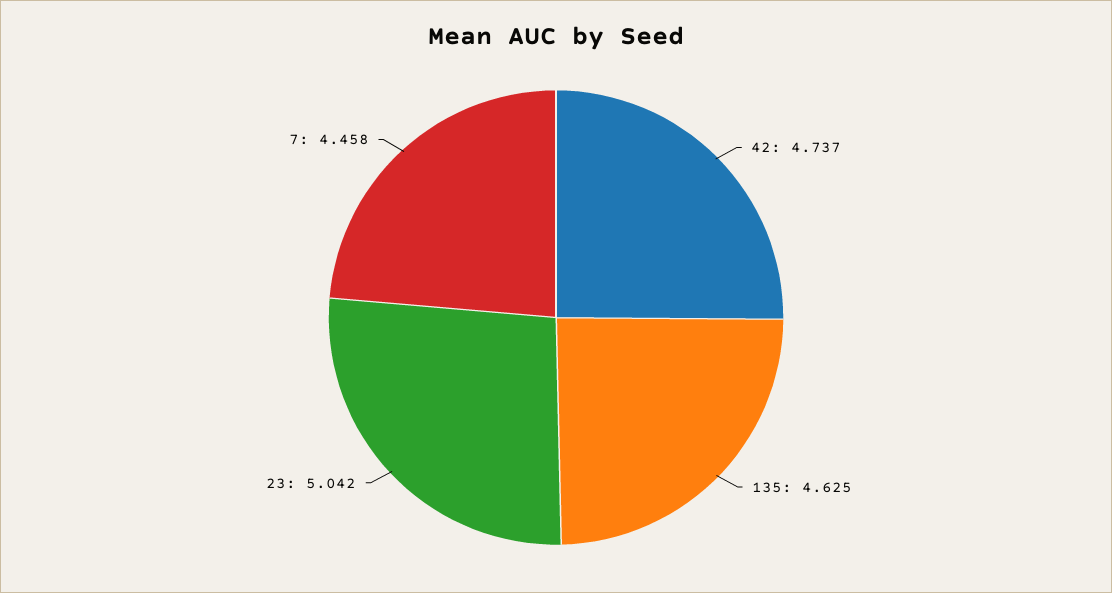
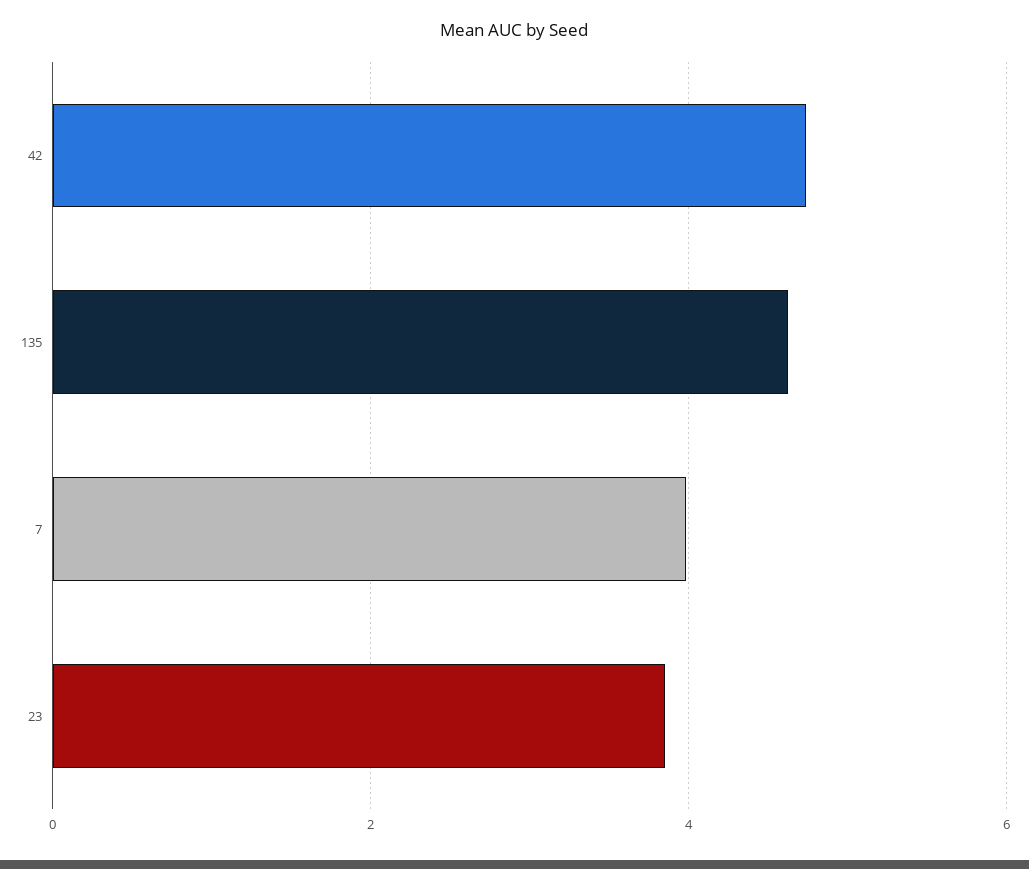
  {
    "42": 4.737,
    "135": 4.625,
-   "23": 5.042,
+   "23": 3.8,
-   "7": 4.458
+   "7": 4
  }

